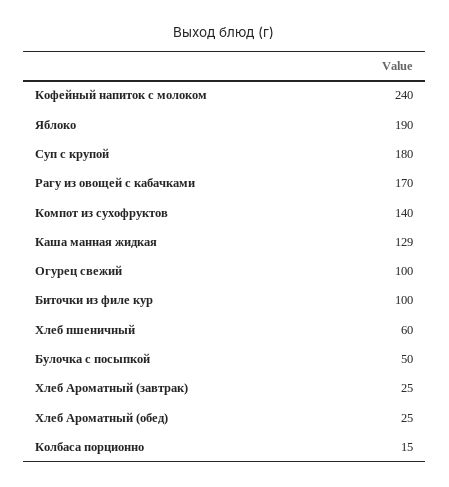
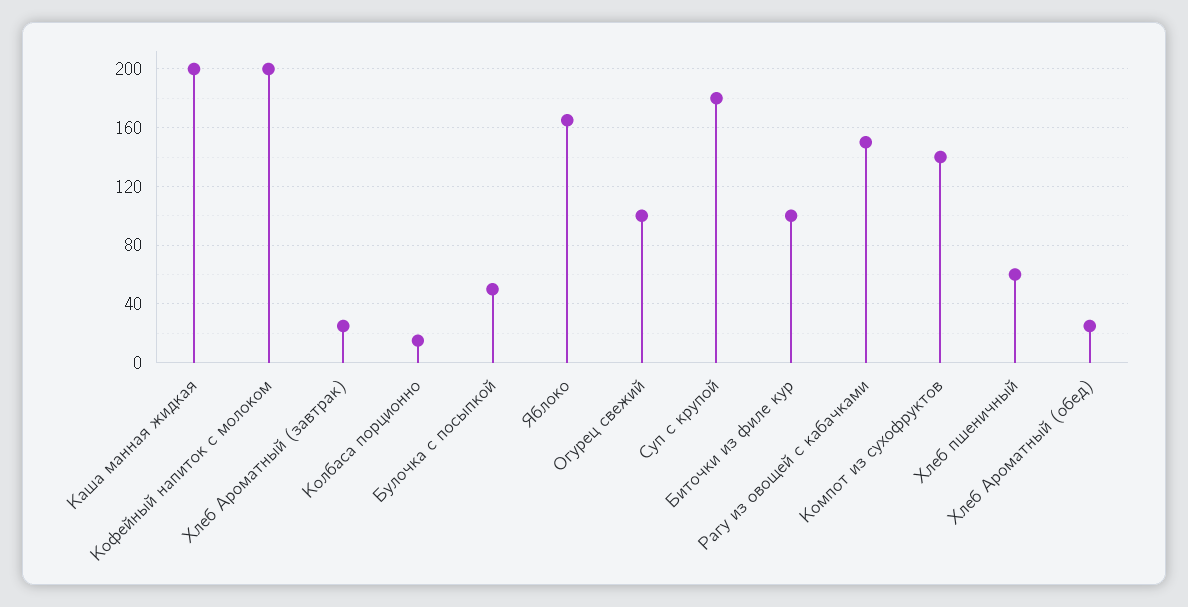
  {
-   "Кофейный напиток с молоком": 240,
+   "Кофейный напиток с молоком": 200,
-   "Яблоко": 190,
+   "Яблоко": 165,
    "Суп с крупой": 180,
-   "Рагу из овощей с кабачками": 170,
+   "Рагу из овощей с кабачками": 150,
    "Компот из сухофруктов": 140,
-   "Каша манная жидкая": 129,
+   "Каша манная жидкая": 200,
    "Огурец свежий": 100,
    "Биточки из филе кур": 100,
    "Хлеб пшеничный": 60,
    "Булочка с посыпкой": 50,
    "Хлеб Ароматный (завтрак)": 25,
    "Хлеб Ароматный (обед)": 25,
    "Колбаса порционно": 15
  }

